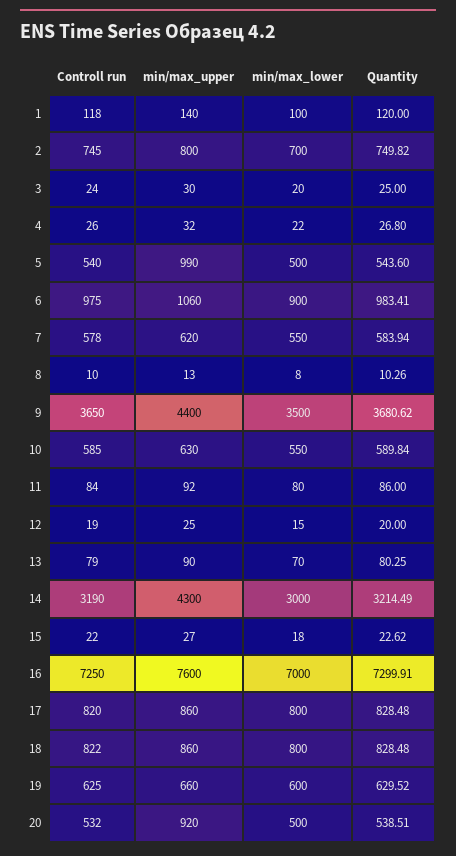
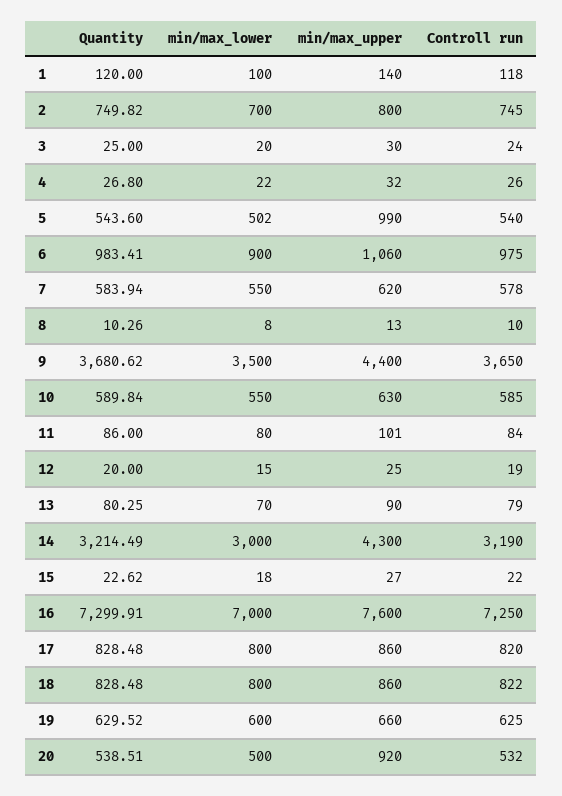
  {
    "Controll run": {
      "1": 118,
      "2": 745,
      "3": 24,
      "4": 26,
      "5": 540,
      "6": 975,
      "7": 578,
      "8": 10,
      "9": 3650,
      "10": 585,
      "11": 84,
      "12": 19,
      "13": 79,
      "14": 3190,
      "15": 22,
      "16": 7250,
      "17": 820,
      "18": 822,
      "19": 625,
      "20": 532
    },
    "min/max_upper": {
      "1": 140,
      "2": 800,
      "3": 30,
      "4": 32,
      "5": 990,
      "6": 1060,
      "7": 620,
      "8": 13,
      "9": 4400,
      "10": 630,
-     "11": 92,
+     "11": 101,
      "12": 25,
      "13": 90,
      "14": 4300,
      "15": 27,
      "16": 7600,
      "17": 860,
      "18": 860,
      "19": 660,
      "20": 920
    },
    "min/max_lower": {
      "1": 100,
      "2": 700,
      "3": 20,
      "4": 22,
-     "5": 500,
+     "5": 502,
      "6": 900,
      "7": 550,
      "8": 8,
      "9": 3500,
      "10": 550,
      "11": 80,
      "12": 15,
      "13": 70,
      "14": 3000,
      "15": 18,
      "16": 7000,
      "17": 800,
      "18": 800,
      "19": 600,
      "20": 500
    },
    "Quantity": {
      "1": 120,
      "2": 749.82,
      "3": 25,
      "4": 26.8,
      "5": 543.6,
      "6": 983.41,
      "7": 583.94,
      "8": 10.26,
      "9": 3680.62,
      "10": 589.84,
      "11": 86,
      "12": 20,
      "13": 80.25,
      "14": 3214.49,
      "15": 22.62,
      "16": 7299.91,
      "17": 828.48,
      "18": 828.48,
      "19": 629.52,
      "20": 538.51
    }
  }

